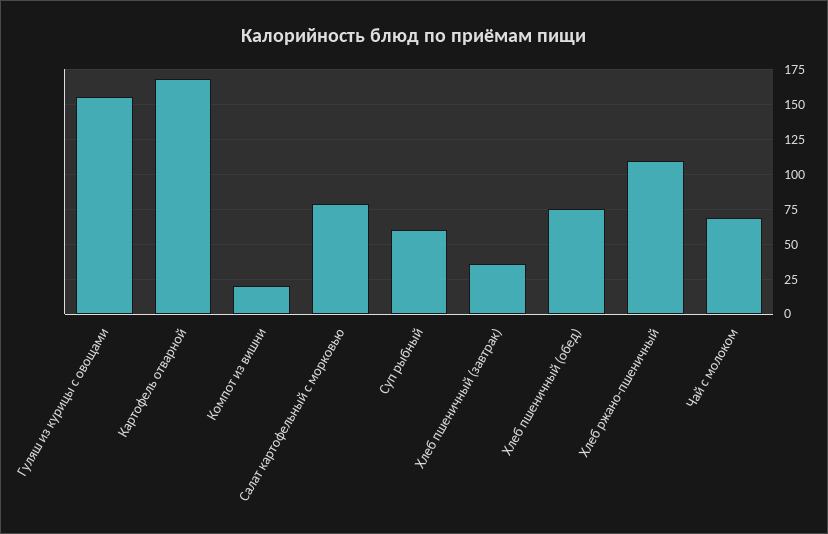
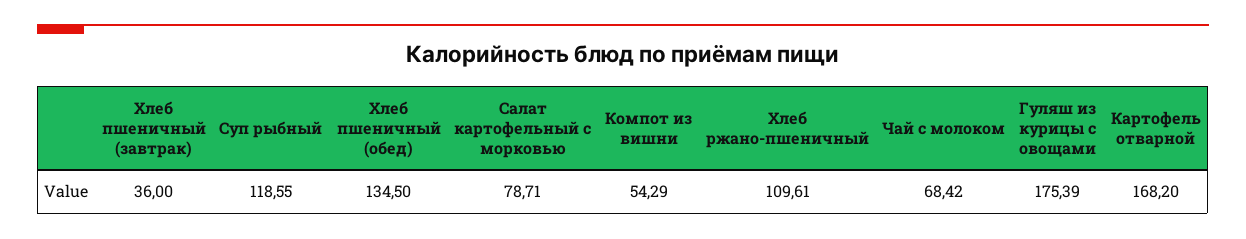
  {
-   "Гуляш из курицы с овощами": 155,
+   "Гуляш из курицы с овощами": 175.39,
    "Картофель отварной": 168.2,
-   "Компот из вишни": 20,
+   "Компот из вишни": 54.29,
    "Салат картофельный с морковью": 78.71,
-   "Суп рыбный": 60,
+   "Суп рыбный": 118.55,
    "Хлеб пшеничный (завтрак)": 36,
-   "Хлеб пшеничный (обед)": 75,
+   "Хлеб пшеничный (обед)": 134.5,
    "Хлеб ржано-пшеничный": 109.61,
    "Чай с молоком": 68.42
  }

